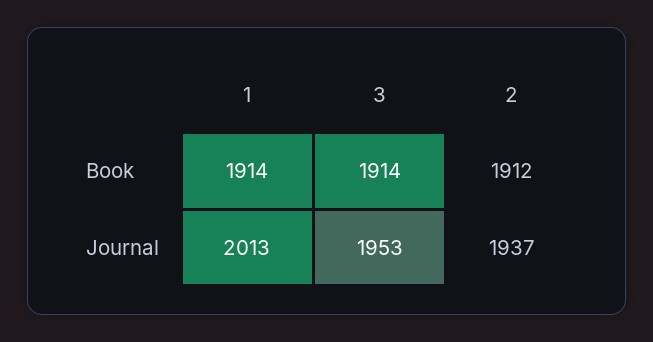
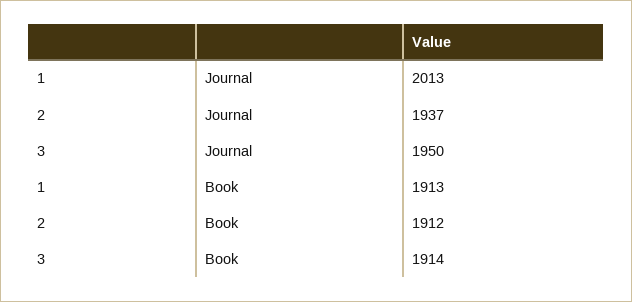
  {
    "1": {
-     "Book": 1914,
+     "Book": 1913,
      "Journal": 2013
    },
    "3": {
      "Book": 1914,
-     "Journal": 1953
+     "Journal": 1950
    },
    "2": {
      "Book": 1912,
      "Journal": 1937
    }
  }

